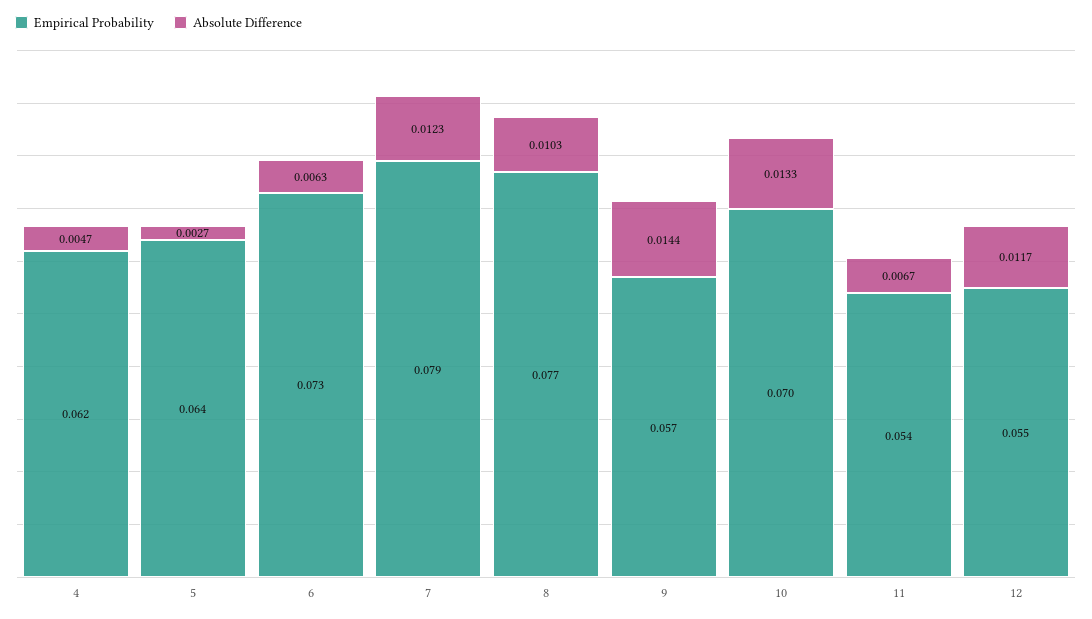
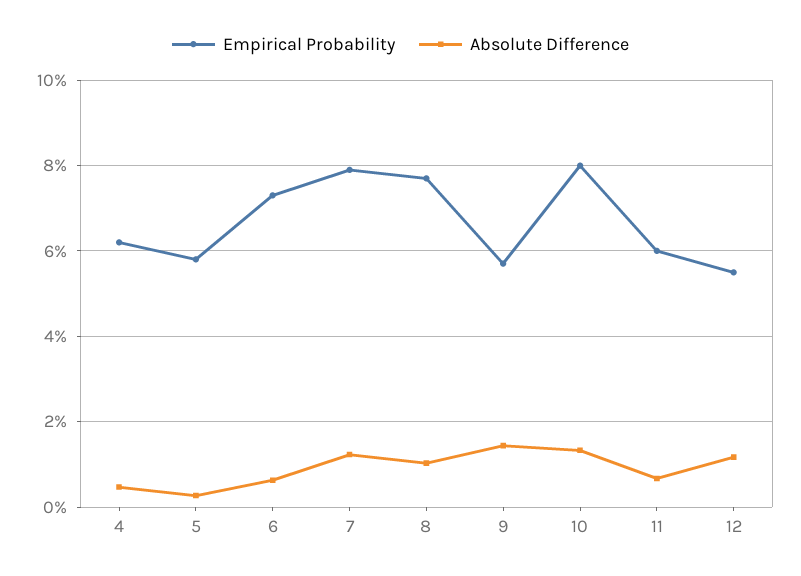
  {
    "Empirical Probability": {
      "4": 0.062,
-     "5": 0.064,
+     "5": 0.058,
      "6": 0.073,
      "7": 0.079,
      "8": 0.077,
      "9": 0.057,
-     "10": 0.07,
+     "10": 0.08,
-     "11": 0.054,
+     "11": 0.06,
      "12": 0.055
    },
    "Absolute Difference": {
      "4": 0.0047,
      "5": 0.0027,
      "6": 0.0063,
      "7": 0.0123,
      "8": 0.0103,
      "9": 0.0144,
      "10": 0.0133,
      "11": 0.0067,
      "12": 0.0117
    }
  }

